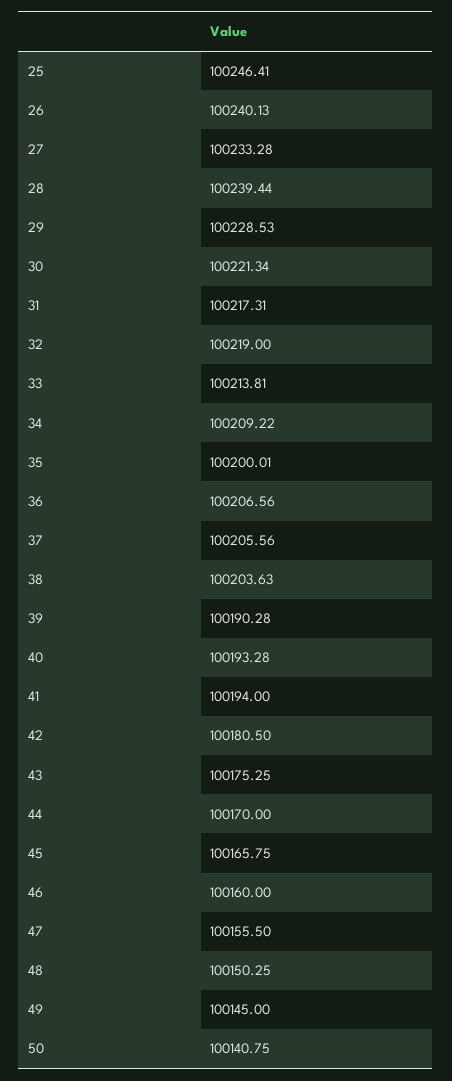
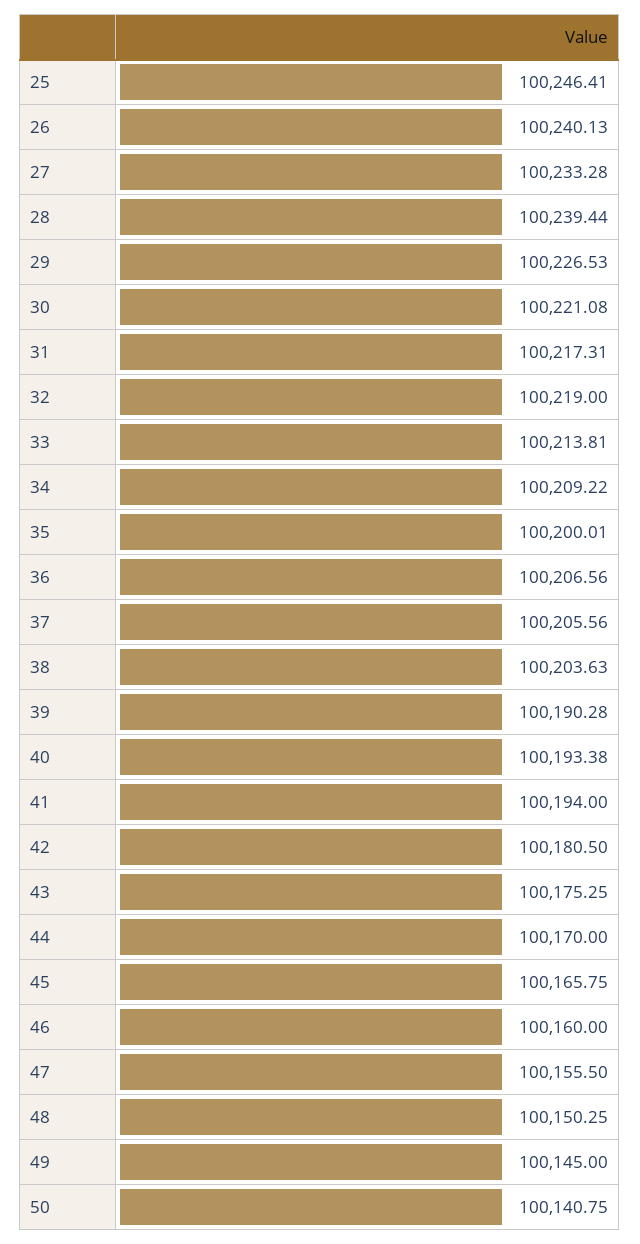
  {
    "25": 100246.41,
    "26": 100240.13,
    "27": 100233.28,
    "28": 100239.44,
-   "29": 100228.53,
+   "29": 100226.53,
-   "30": 100221.34,
+   "30": 100221.08,
    "31": 100217.31,
    "32": 100219,
    "33": 100213.81,
    "34": 100209.22,
    "35": 100200.01,
    "36": 100206.56,
    "37": 100205.56,
    "38": 100203.63,
    "39": 100190.28,
-   "40": 100193.28,
+   "40": 100193.38,
    "41": 100194,
    "42": 100180.5,
    "43": 100175.25,
    "44": 100170,
    "45": 100165.75,
    "46": 100160,
    "47": 100155.5,
    "48": 100150.25,
    "49": 100145,
    "50": 100140.75
  }

